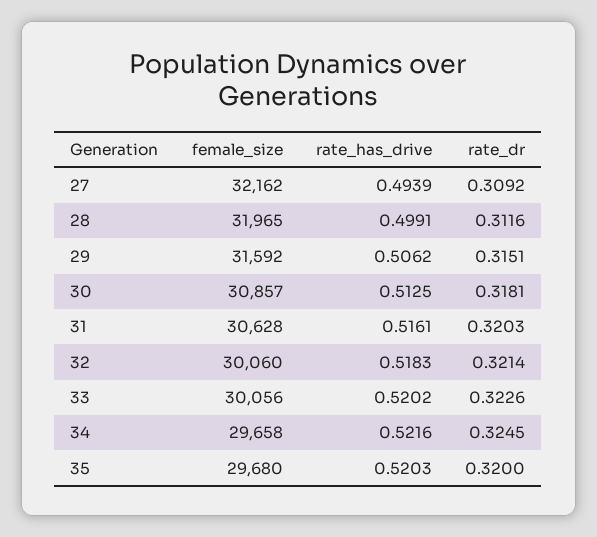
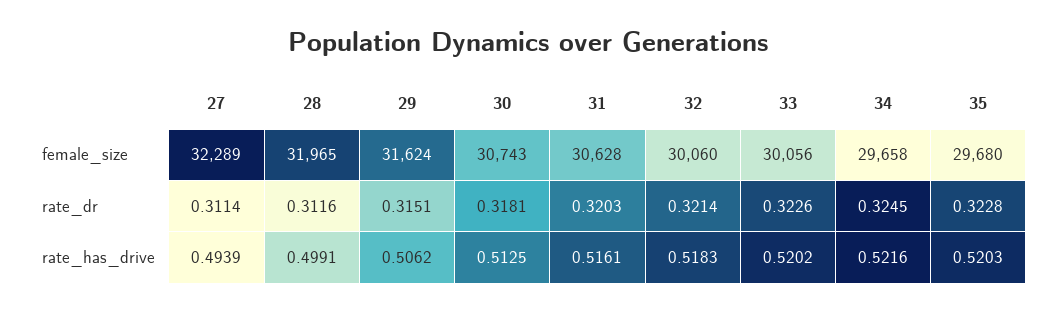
  {
    "female_size": {
-     "27": 32162,
+     "27": 32289,
      "28": 31965,
-     "29": 31592,
+     "29": 31624,
-     "30": 30857,
+     "30": 30743,
      "31": 30628,
      "32": 30060,
      "33": 30056,
      "34": 29658,
      "35": 29680
    },
    "rate_has_drive": {
      "27": 0.4939,
      "28": 0.4991,
      "29": 0.5062,
      "30": 0.5125,
      "31": 0.5161,
      "32": 0.5183,
      "33": 0.5202,
      "34": 0.5216,
      "35": 0.5203
    },
    "rate_dr": {
-     "27": 0.3092,
+     "27": 0.3114,
      "28": 0.3116,
      "29": 0.3151,
      "30": 0.3181,
      "31": 0.3203,
      "32": 0.3214,
      "33": 0.3226,
      "34": 0.3245,
-     "35": 0.32
+     "35": 0.3228
    }
  }

